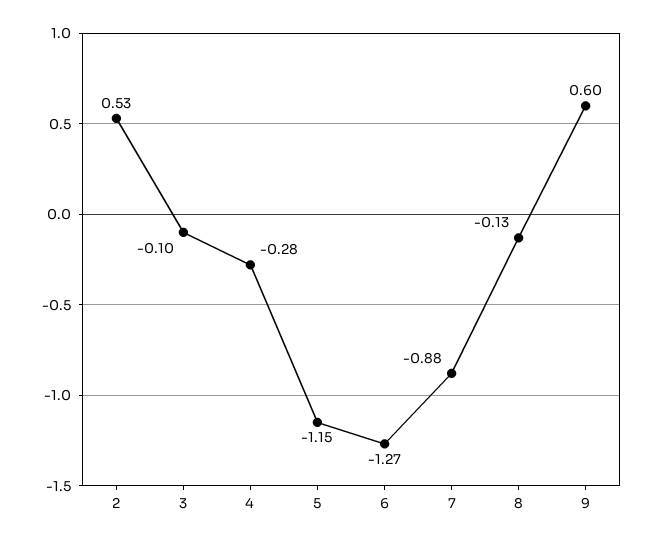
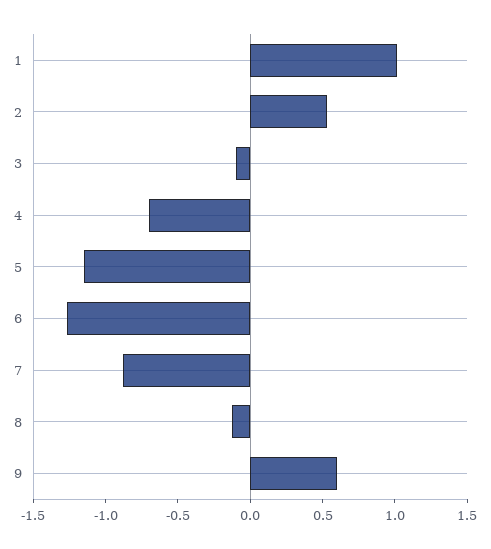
  {
    "2": 0.53,
    "3": -0.1,
-   "4": -0.28,
+   "4": -0.7,
    "5": -1.15,
    "6": -1.27,
    "7": -0.88,
    "8": -0.13,
-   "9": 0.6
+   "9": 0.6,
+   "1": 1
  }

